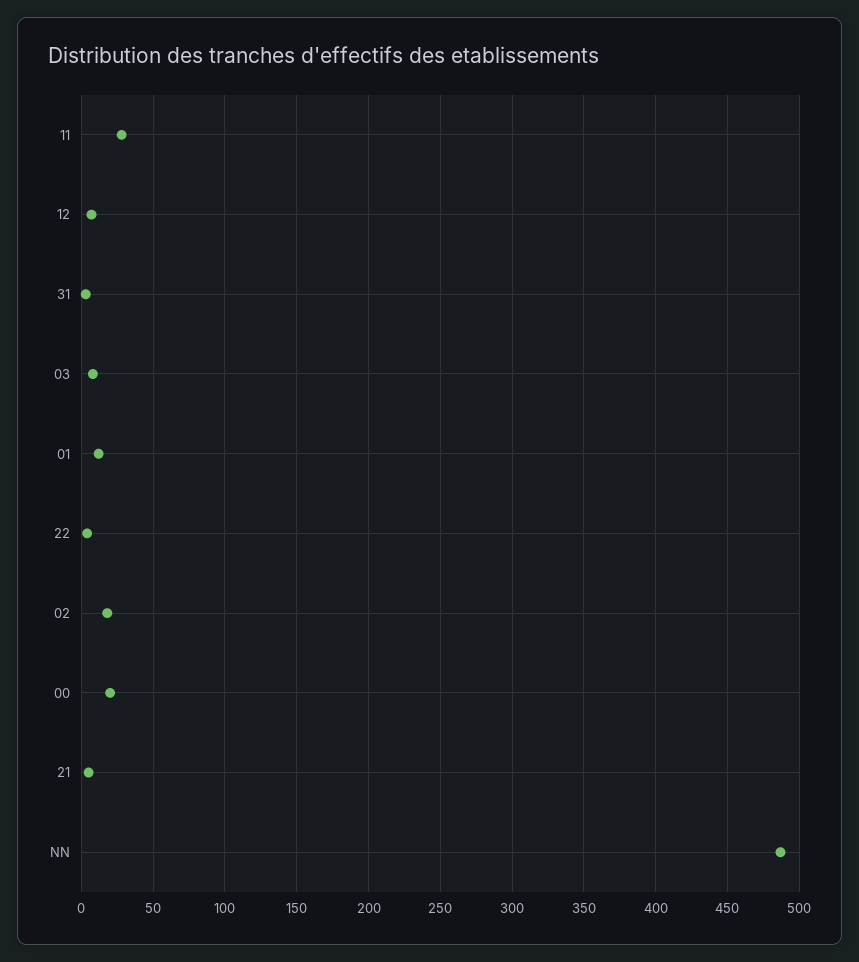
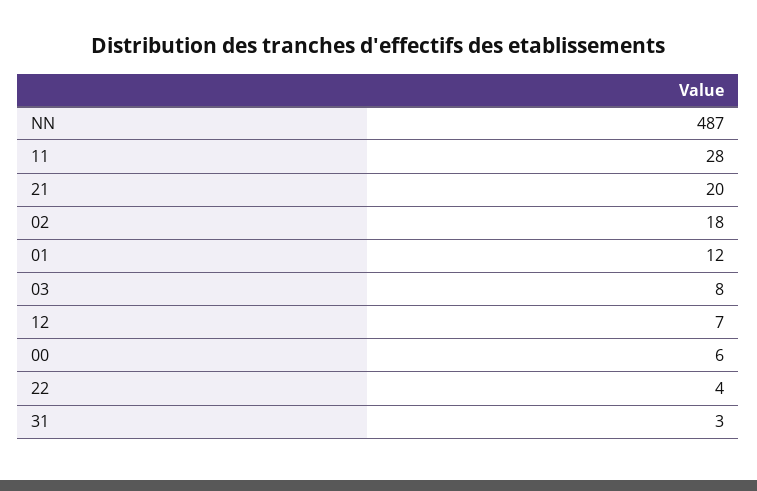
  {
    "11": 28,
    "12": 7,
    "31": 3,
    "03": 8,
    "01": 12,
    "22": 4,
    "02": 18,
-   "00": 20,
+   "00": 6,
-   "21": 5,
+   "21": 20,
    "NN": 487
  }

